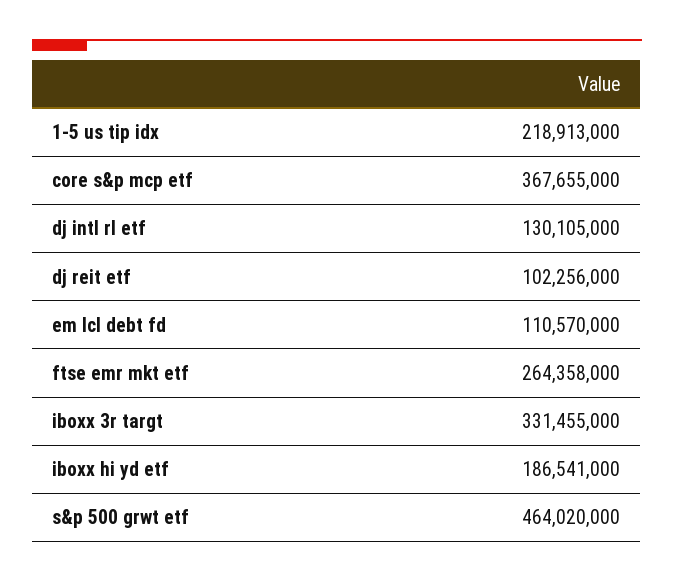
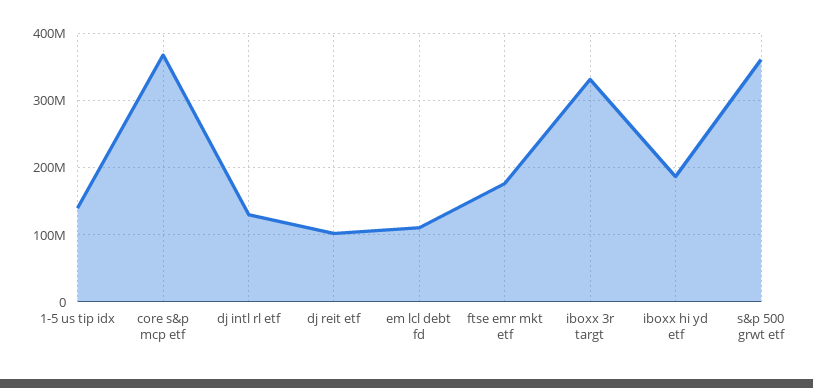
  {
-   "1-5 us tip idx": 218913000,
+   "1-5 us tip idx": 140000000,
    "core s&p mcp etf": 367655000,
    "dj intl rl etf": 130105000,
    "dj reit etf": 102256000,
    "em lcl debt fd": 110570000,
-   "ftse emr mkt etf": 264358000,
+   "ftse emr mkt etf": 180000000,
    "iboxx 3r targt": 331455000,
    "iboxx hi yd etf": 186541000,
-   "s&p 500 grwt etf": 464020000
+   "s&p 500 grwt etf": 360000000
  }

